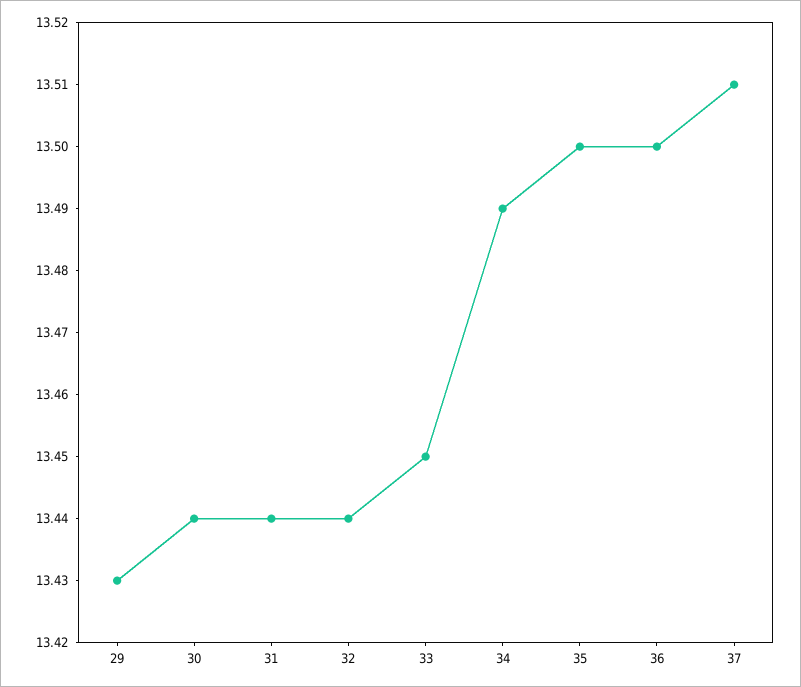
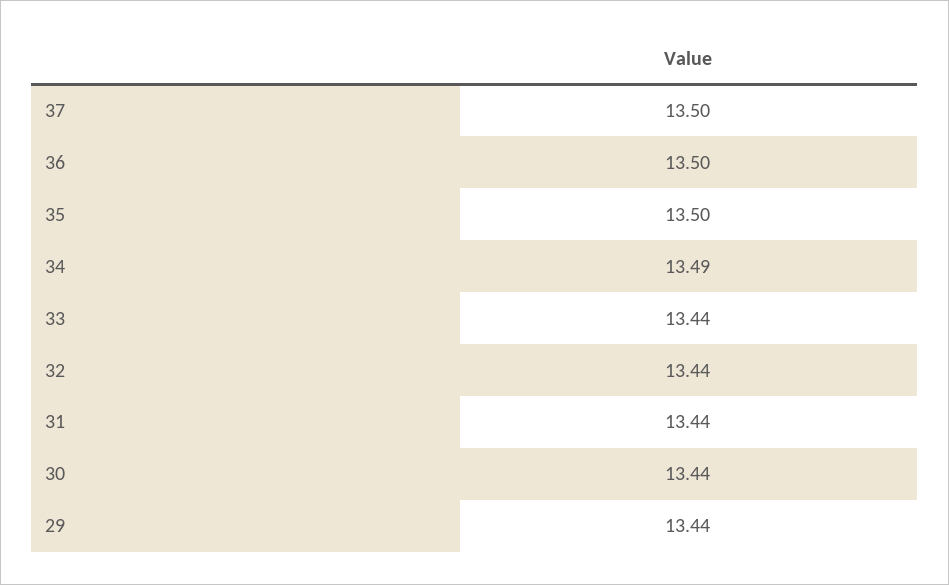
  {
-   "29": 13.43,
+   "29": 13.44,
    "30": 13.44,
    "31": 13.44,
    "32": 13.44,
-   "33": 13.45,
+   "33": 13.44,
    "34": 13.49,
    "35": 13.5,
    "36": 13.5,
-   "37": 13.51
+   "37": 13.5
  }

